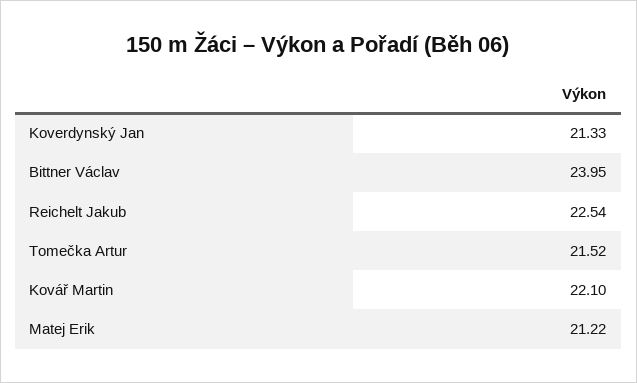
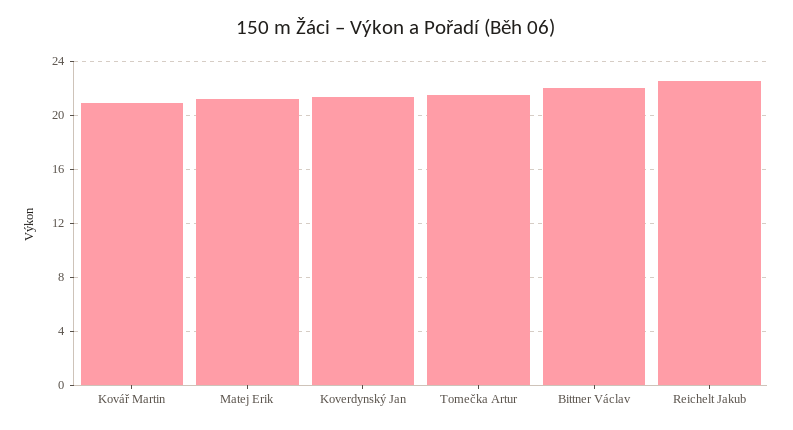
  {
    "Koverdynský Jan": 21.33,
-   "Bittner Václav": 23.95,
+   "Bittner Václav": 22,
    "Reichelt Jakub": 22.54,
    "Tomečka Artur": 21.52,
-   "Kovář Martin": 22.1,
+   "Kovář Martin": 21,
    "Matej Erik": 21.22
  }

